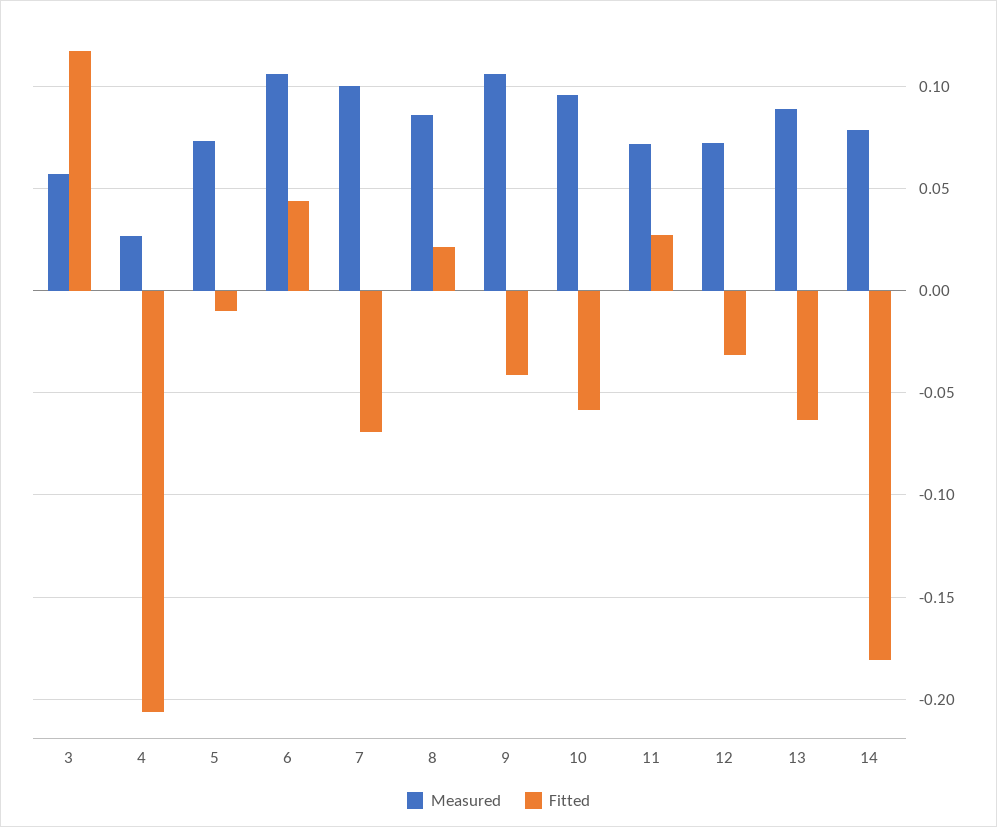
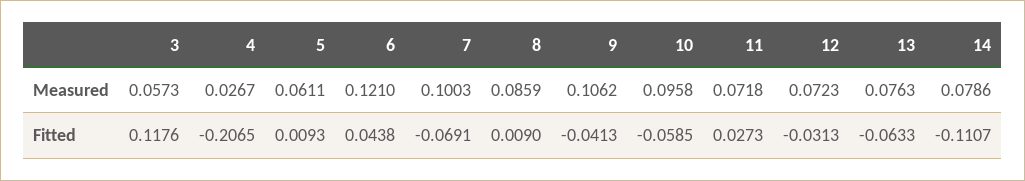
  {
    "Measured": {
      "3": 0.0573,
      "4": 0.0267,
-     "5": 0.075,
+     "5": 0.0611,
-     "6": 0.105,
+     "6": 0.121,
      "7": 0.1003,
      "8": 0.0859,
      "9": 0.1062,
      "10": 0.0958,
      "11": 0.0718,
      "12": 0.0723,
-     "13": 0.09,
+     "13": 0.0763,
      "14": 0.0786
    },
    "Fitted": {
      "3": 0.1176,
      "4": -0.2065,
-     "5": -0.01,
+     "5": 0.0093,
      "6": 0.0438,
      "7": -0.0691,
-     "8": 0.02,
+     "8": 0.009,
      "9": -0.0413,
      "10": -0.0585,
      "11": 0.0273,
      "12": -0.0313,
      "13": -0.0633,
-     "14": -0.18
+     "14": -0.1107
    }
  }

